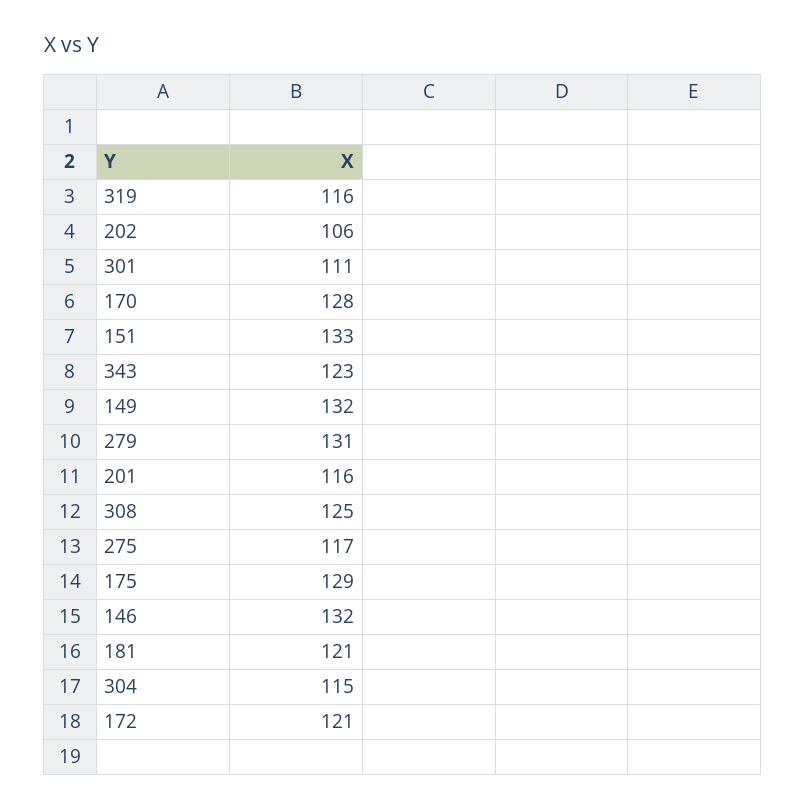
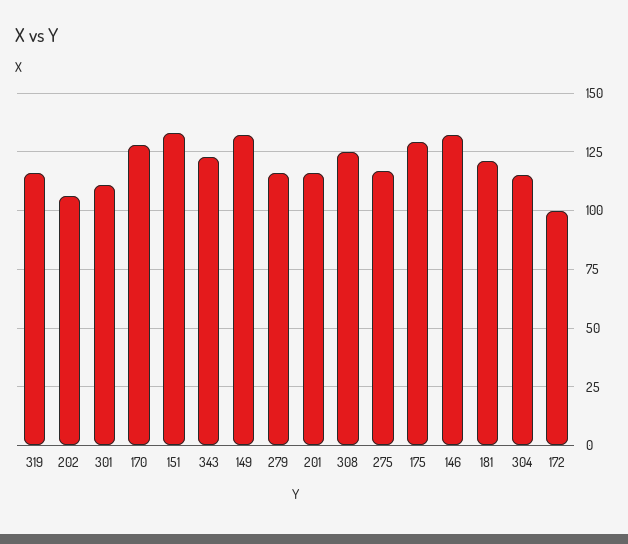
  {
    "319": 116,
    "202": 106,
    "301": 111,
    "170": 128,
    "151": 133,
    "343": 123,
    "149": 132,
-   "279": 131,
+   "279": 115,
    "201": 116,
    "308": 125,
    "275": 117,
    "175": 129,
    "146": 132,
    "181": 121,
    "304": 115,
-   "172": 121
+   "172": 100
  }

